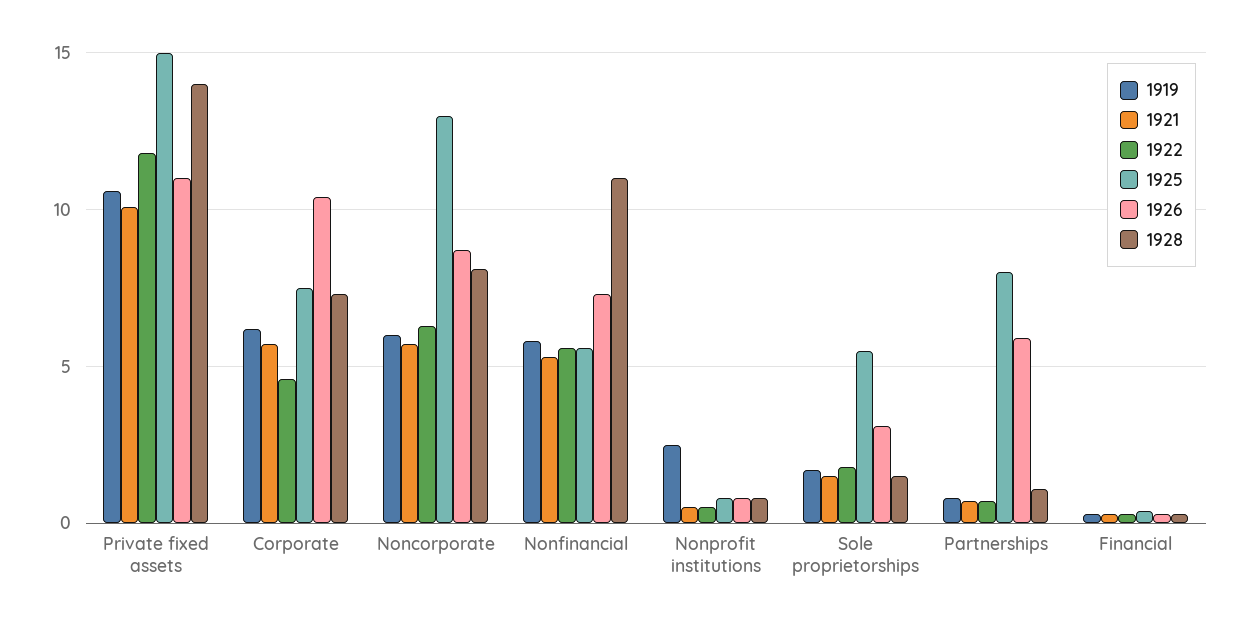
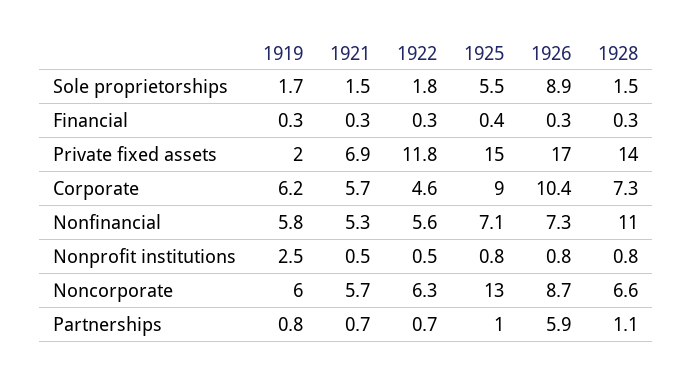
  {
    "1919": {
-     "Private fixed assets": 10.5,
+     "Private fixed assets": 2,
      "Corporate": 6.2,
      "Noncorporate": 6,
      "Nonfinancial": 5.8,
      "Nonprofit institutions": 2.5,
      "Sole proprietorships": 1.7,
      "Partnerships": 0.8,
      "Financial": 0.3
    },
    "1921": {
-     "Private fixed assets": 10,
+     "Private fixed assets": 6.9,
      "Corporate": 5.7,
      "Noncorporate": 5.7,
      "Nonfinancial": 5.3,
      "Nonprofit institutions": 0.5,
      "Sole proprietorships": 1.5,
      "Partnerships": 0.7,
      "Financial": 0.3
    },
    "1922": {
      "Private fixed assets": 11.8,
      "Corporate": 4.6,
      "Noncorporate": 6.3,
      "Nonfinancial": 5.6,
      "Nonprofit institutions": 0.5,
      "Sole proprietorships": 1.8,
      "Partnerships": 0.7,
      "Financial": 0.3
    },
    "1925": {
      "Private fixed assets": 15,
-     "Corporate": 7.5,
+     "Corporate": 9,
      "Noncorporate": 13,
-     "Nonfinancial": 5.5,
+     "Nonfinancial": 7.1,
      "Nonprofit institutions": 0.8,
      "Sole proprietorships": 5.5,
-     "Partnerships": 8,
+     "Partnerships": 1,
      "Financial": 0.4
    },
    "1926": {
-     "Private fixed assets": 11,
+     "Private fixed assets": 17,
      "Corporate": 10.4,
      "Noncorporate": 8.7,
      "Nonfinancial": 7.3,
      "Nonprofit institutions": 0.8,
-     "Sole proprietorships": 3,
+     "Sole proprietorships": 8.9,
      "Partnerships": 5.9,
      "Financial": 0.3
    },
    "1928": {
      "Private fixed assets": 14,
      "Corporate": 7.3,
-     "Noncorporate": 8,
+     "Noncorporate": 6.6,
      "Nonfinancial": 11,
      "Nonprofit institutions": 0.8,
      "Sole proprietorships": 1.5,
      "Partnerships": 1.1,
      "Financial": 0.3
    }
  }

